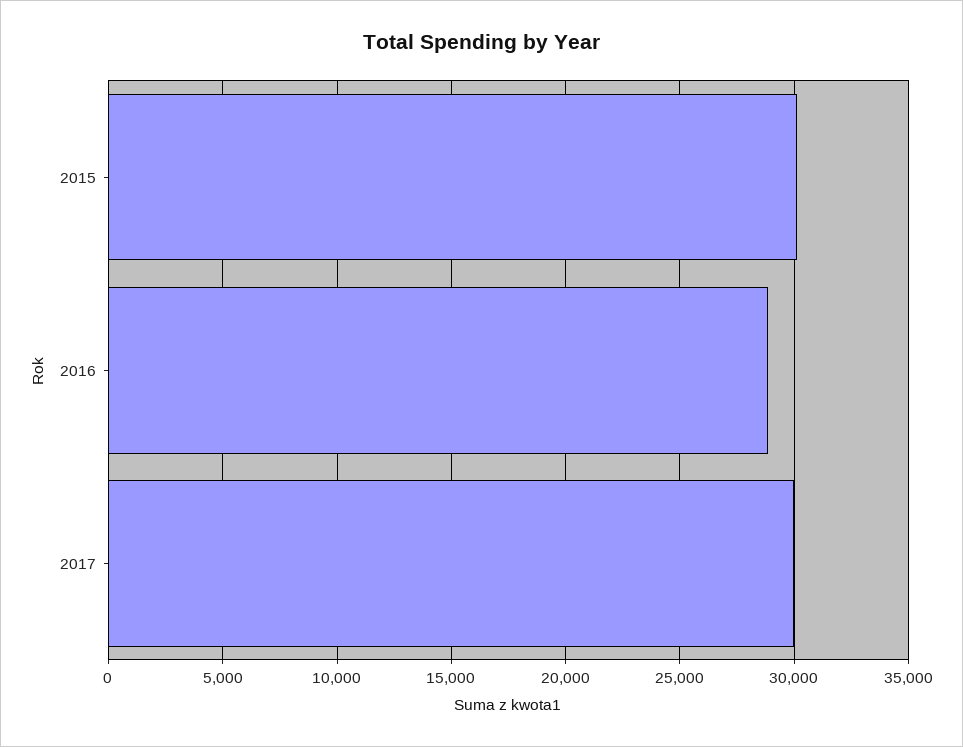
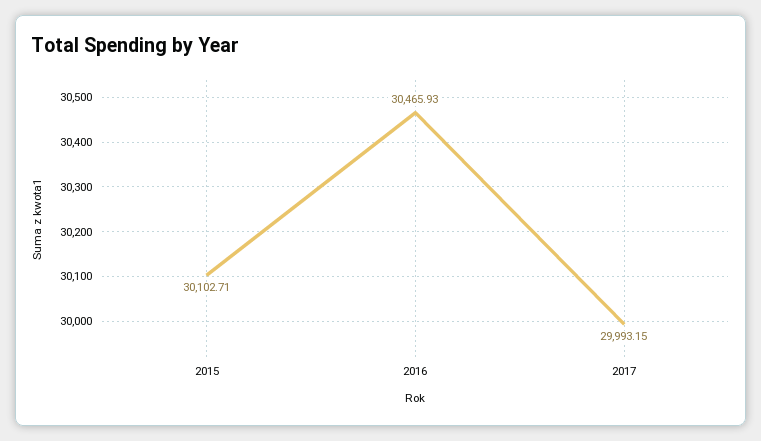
  {
    "2015": 30102.71,
-   "2016": 29000,
+   "2016": 30465.93,
    "2017": 29993.15
  }

